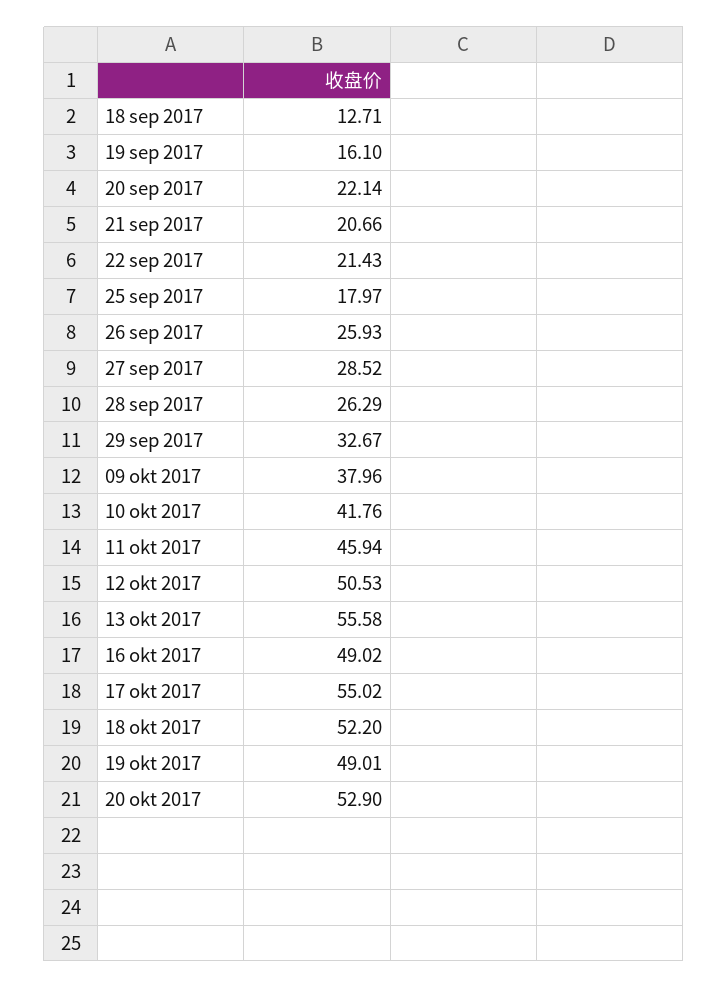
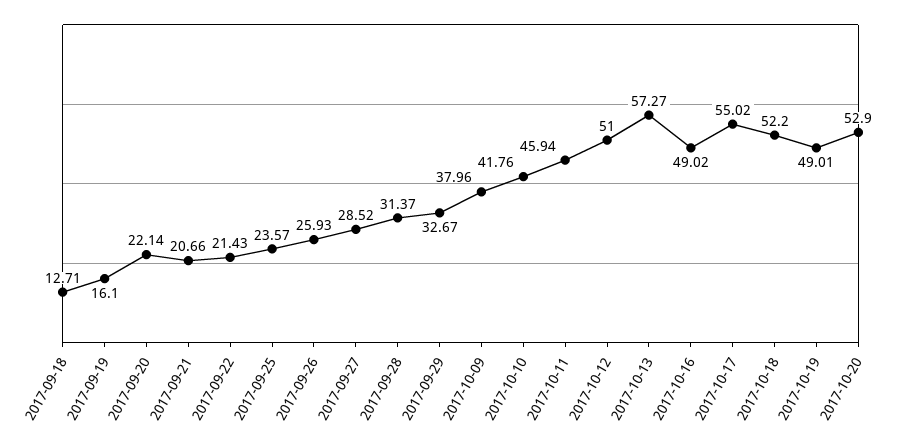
  {
    "18 sep 2017": 12.71,
    "19 sep 2017": 16.1,
    "20 sep 2017": 22.14,
    "21 sep 2017": 20.66,
    "22 sep 2017": 21.43,
-   "25 sep 2017": 17.97,
+   "25 sep 2017": 23.57,
    "26 sep 2017": 25.93,
    "27 sep 2017": 28.52,
-   "28 sep 2017": 26.29,
+   "28 sep 2017": 31.37,
    "29 sep 2017": 32.67,
    "09 okt 2017": 37.96,
    "10 okt 2017": 41.76,
    "11 okt 2017": 45.94,
-   "12 okt 2017": 50.53,
+   "12 okt 2017": 51,
-   "13 okt 2017": 55.58,
+   "13 okt 2017": 57.27,
    "16 okt 2017": 49.02,
    "17 okt 2017": 55.02,
    "18 okt 2017": 52.2,
    "19 okt 2017": 49.01,
    "20 okt 2017": 52.9
  }

